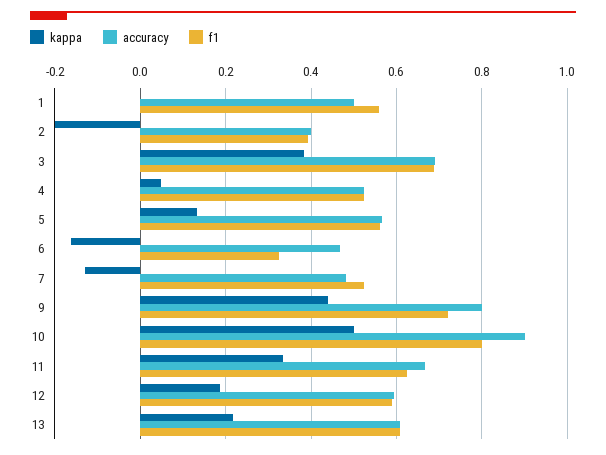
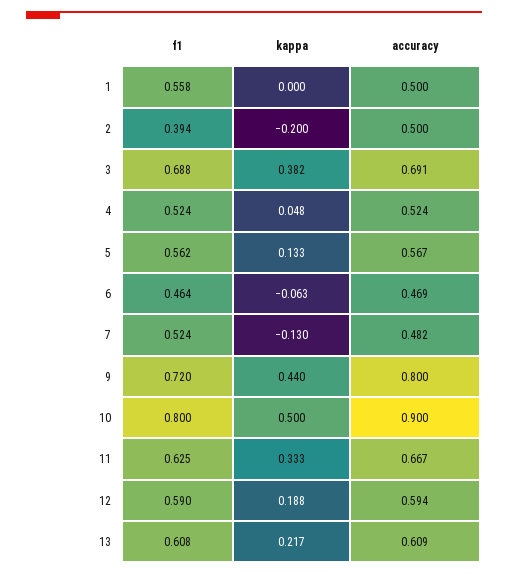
  {
    "kappa": {
      "1": 0,
      "2": -0.2,
      "3": 0.382,
      "4": 0.048,
      "5": 0.133,
-     "6": -0.16,
+     "6": -0.063,
      "7": -0.13,
      "9": 0.44,
      "10": 0.5,
      "11": 0.333,
      "12": 0.188,
      "13": 0.217
    },
    "accuracy": {
      "1": 0.5,
-     "2": 0.4,
+     "2": 0.5,
      "3": 0.691,
      "4": 0.524,
      "5": 0.567,
      "6": 0.469,
      "7": 0.482,
      "9": 0.8,
      "10": 0.9,
      "11": 0.667,
      "12": 0.594,
      "13": 0.609
    },
    "f1": {
      "1": 0.558,
      "2": 0.394,
      "3": 0.688,
      "4": 0.524,
      "5": 0.562,
-     "6": 0.32,
+     "6": 0.464,
      "7": 0.524,
      "9": 0.72,
      "10": 0.8,
      "11": 0.625,
      "12": 0.59,
      "13": 0.608
    }
  }

